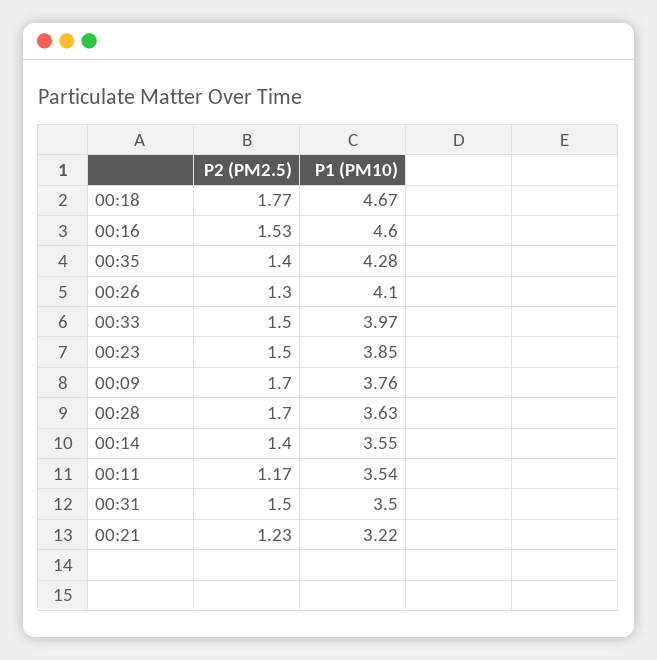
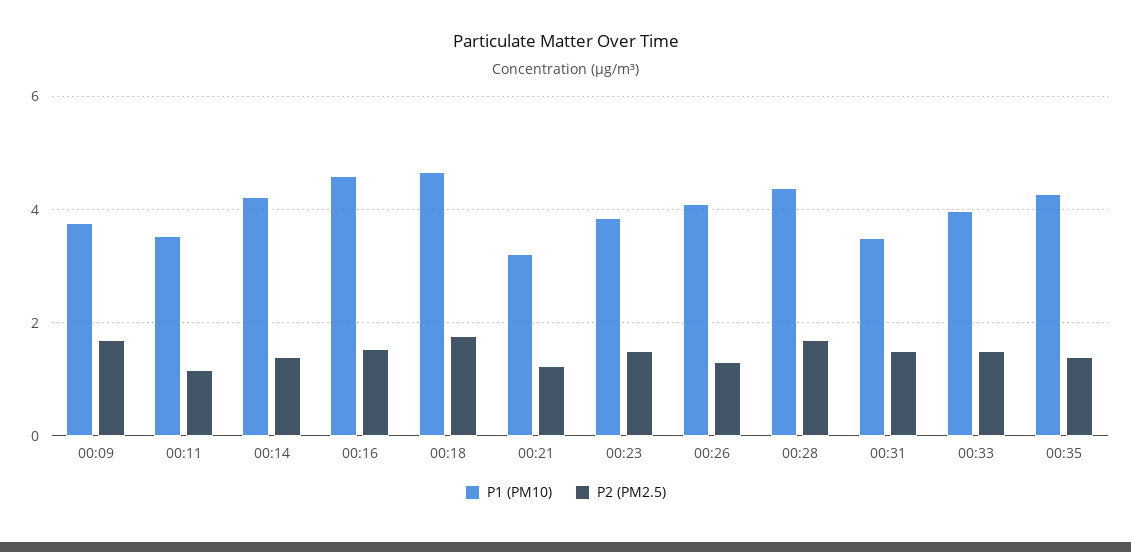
  {
    "P2 (PM2.5)": {
      "00:18": 1.77,
      "00:16": 1.53,
      "00:35": 1.4,
      "00:26": 1.3,
      "00:33": 1.5,
      "00:23": 1.5,
      "00:09": 1.7,
      "00:28": 1.7,
      "00:14": 1.4,
      "00:11": 1.17,
      "00:31": 1.5,
      "00:21": 1.23
    },
    "P1 (PM10)": {
      "00:18": 4.67,
      "00:16": 4.6,
      "00:35": 4.28,
      "00:26": 4.1,
      "00:33": 3.97,
      "00:23": 3.85,
      "00:09": 3.76,
-     "00:28": 3.63,
+     "00:28": 4.4,
-     "00:14": 3.55,
+     "00:14": 4.2,
      "00:11": 3.54,
      "00:31": 3.5,
      "00:21": 3.22
    }
  }

